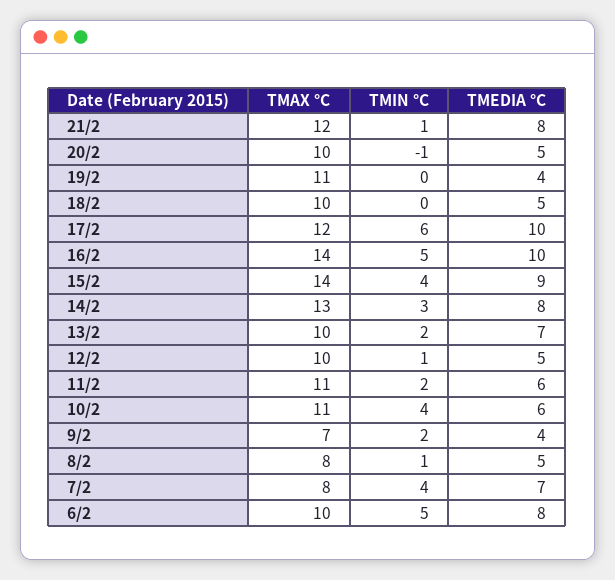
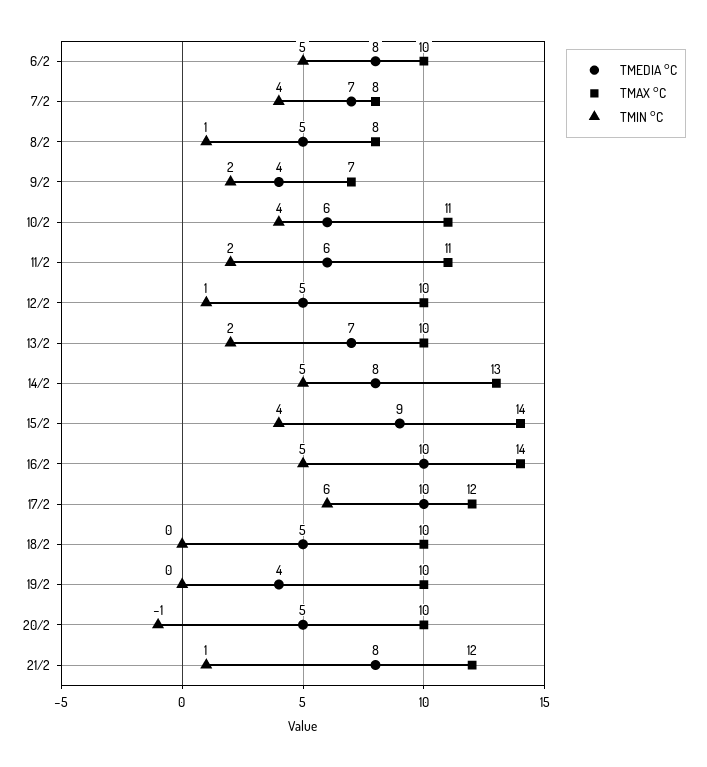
  {
    "TMAX °C": {
      "21/2": 12,
      "20/2": 10,
-     "19/2": 11,
+     "19/2": 10,
      "18/2": 10,
      "17/2": 12,
      "16/2": 14,
      "15/2": 14,
      "14/2": 13,
      "13/2": 10,
      "12/2": 10,
      "11/2": 11,
      "10/2": 11,
      "9/2": 7,
      "8/2": 8,
      "7/2": 8,
      "6/2": 10
    },
    "TMIN °C": {
      "21/2": 1,
      "20/2": -1,
      "19/2": 0,
      "18/2": 0,
      "17/2": 6,
      "16/2": 5,
      "15/2": 4,
-     "14/2": 3,
+     "14/2": 5,
      "13/2": 2,
      "12/2": 1,
      "11/2": 2,
      "10/2": 4,
      "9/2": 2,
      "8/2": 1,
      "7/2": 4,
      "6/2": 5
    },
    "TMEDIA °C": {
      "21/2": 8,
      "20/2": 5,
      "19/2": 4,
      "18/2": 5,
      "17/2": 10,
      "16/2": 10,
      "15/2": 9,
      "14/2": 8,
      "13/2": 7,
      "12/2": 5,
      "11/2": 6,
      "10/2": 6,
      "9/2": 4,
      "8/2": 5,
      "7/2": 7,
      "6/2": 8
    }
  }

